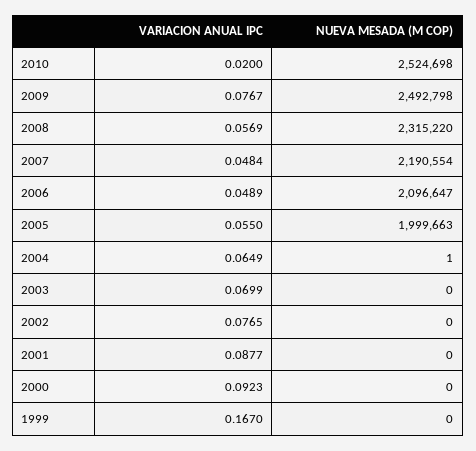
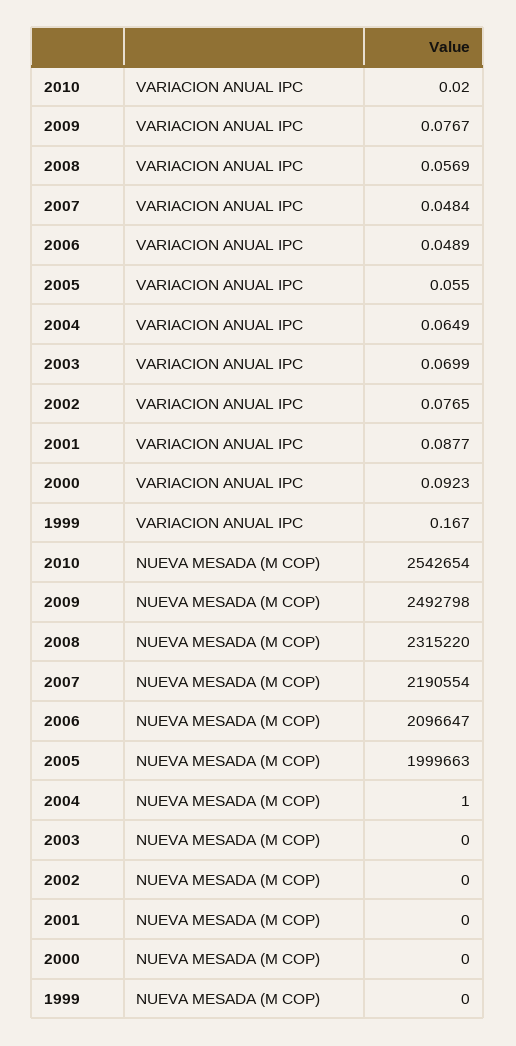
  {
    "VARIACION ANUAL IPC": {
      "2010": 0.02,
      "2009": 0.0767,
      "2008": 0.0569,
      "2007": 0.0484,
      "2006": 0.0489,
      "2005": 0.055,
      "2004": 0.0649,
      "2003": 0.0699,
      "2002": 0.0765,
      "2001": 0.0877,
      "2000": 0.0923,
      "1999": 0.167
    },
    "NUEVA MESADA (M COP)": {
-     "2010": 2524698,
+     "2010": 2542654,
      "2009": 2492798,
      "2008": 2315220,
      "2007": 2190554,
      "2006": 2096647,
      "2005": 1999663,
      "2004": 1,
      "2003": 0,
      "2002": 0,
      "2001": 0,
      "2000": 0,
      "1999": 0
    }
  }

